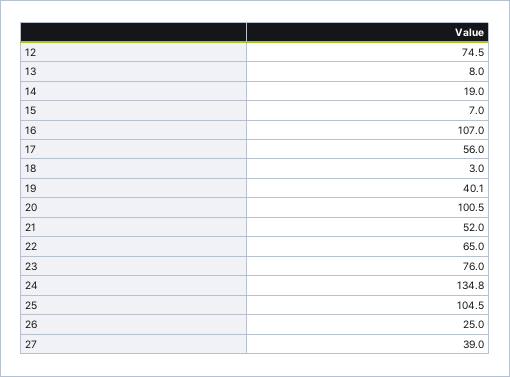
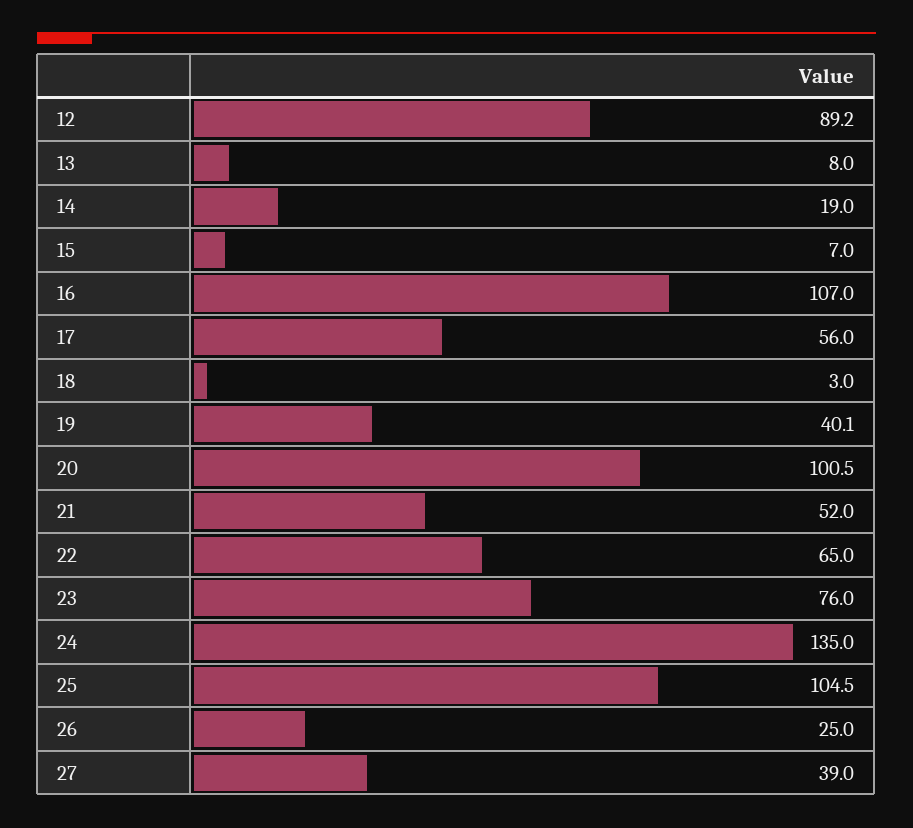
  {
-   "12": 74.5,
+   "12": 89.2,
    "13": 8,
    "14": 19,
    "15": 7,
    "16": 107,
    "17": 56,
    "18": 3,
    "19": 40.1,
    "20": 100.5,
    "21": 52,
    "22": 65,
    "23": 76,
-   "24": 134.8,
+   "24": 135,
    "25": 104.5,
    "26": 25,
    "27": 39
  }

